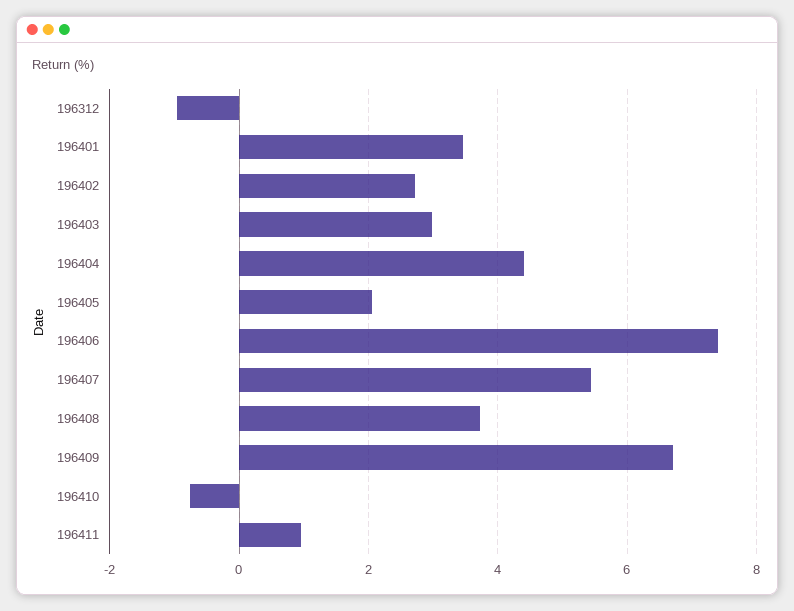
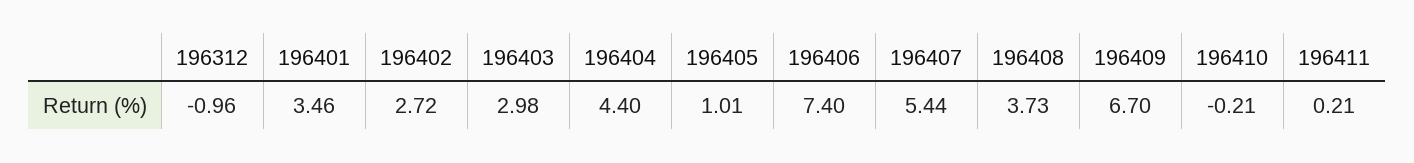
  {
    "196312": -0.96,
    "196401": 3.46,
    "196402": 2.72,
    "196403": 2.98,
    "196404": 4.4,
-   "196405": 2,
+   "196405": 1.01,
    "196406": 7.4,
    "196407": 5.44,
    "196408": 3.73,
    "196409": 6.7,
-   "196410": -0.8,
+   "196410": -0.21,
-   "196411": 1
+   "196411": 0.21
  }

